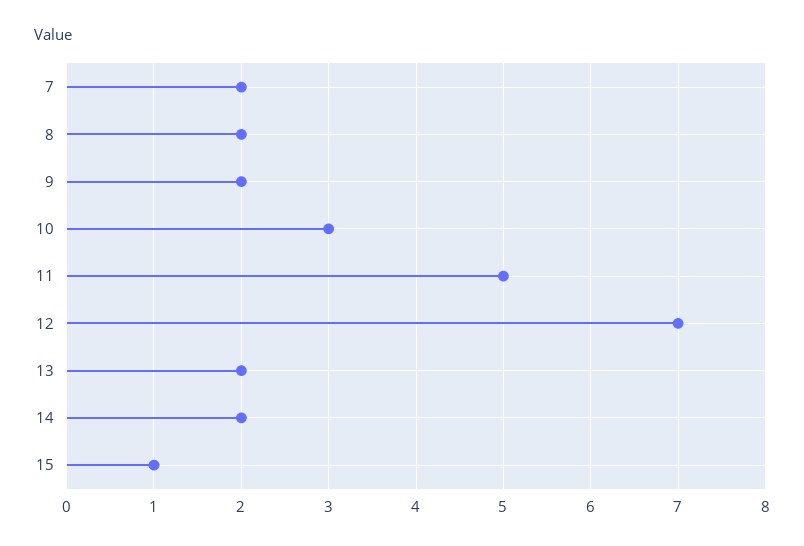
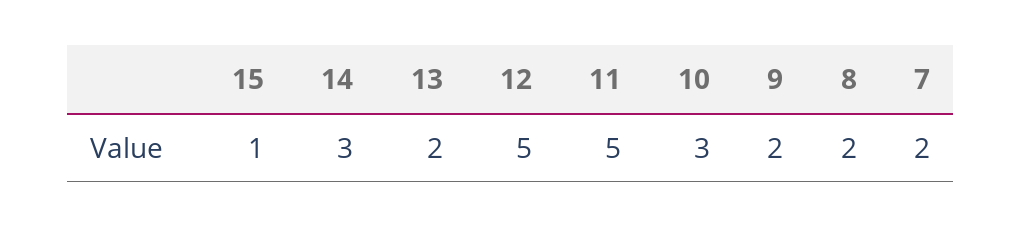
  {
    "7": 2,
    "8": 2,
    "9": 2,
    "10": 3,
    "11": 5,
-   "12": 7,
+   "12": 5,
    "13": 2,
-   "14": 2,
+   "14": 3,
    "15": 1
  }

